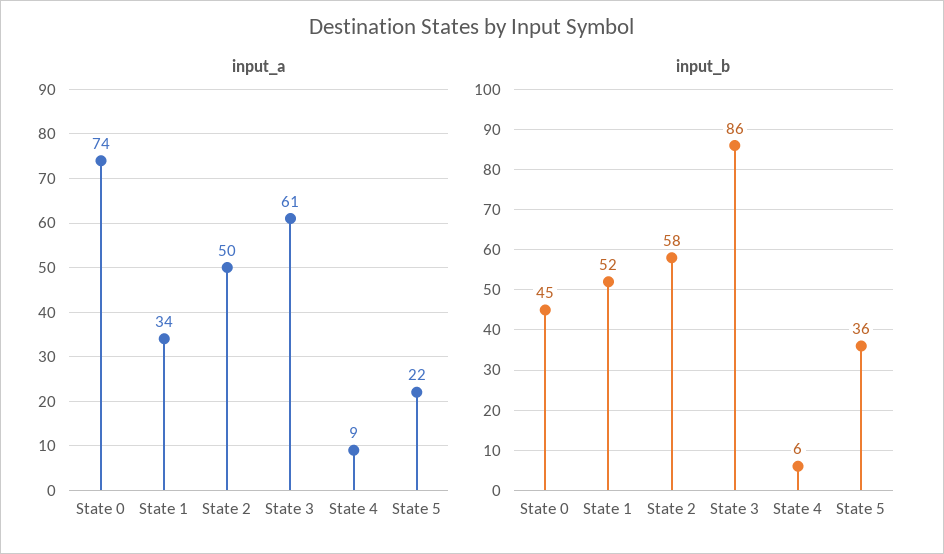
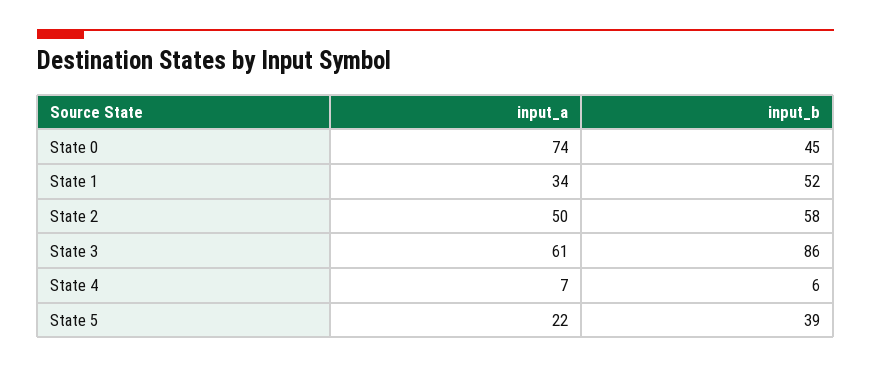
  {
    "input_a": {
      "State 0": 74,
      "State 1": 34,
      "State 2": 50,
      "State 3": 61,
-     "State 4": 9,
+     "State 4": 7,
      "State 5": 22
    },
    "input_b": {
      "State 0": 45,
      "State 1": 52,
      "State 2": 58,
      "State 3": 86,
      "State 4": 6,
-     "State 5": 36
+     "State 5": 39
    }
  }

